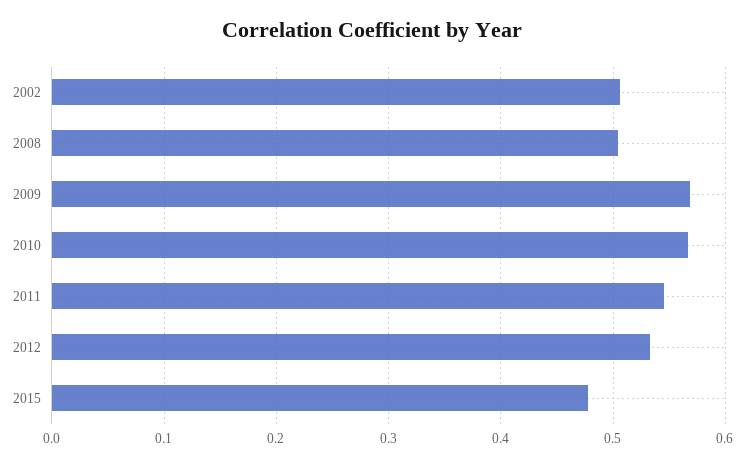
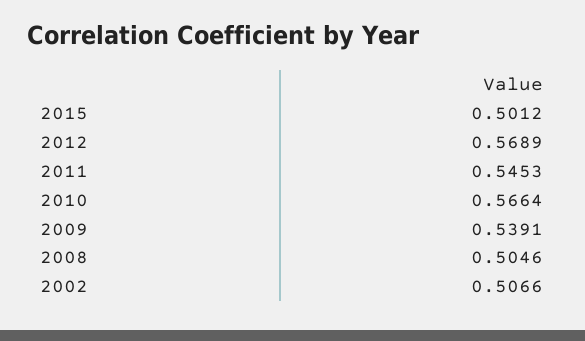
  {
    "2002": 0.5066,
    "2008": 0.5046,
-   "2009": 0.57,
+   "2009": 0.5391,
    "2010": 0.5664,
    "2011": 0.5453,
-   "2012": 0.53,
+   "2012": 0.5689,
-   "2015": 0.48
+   "2015": 0.5012
  }

